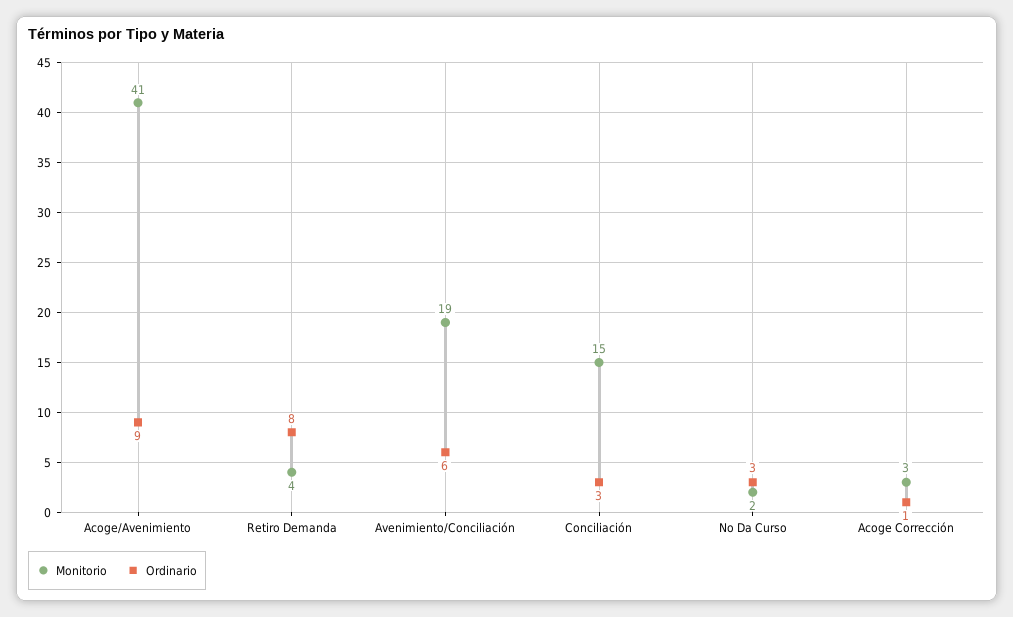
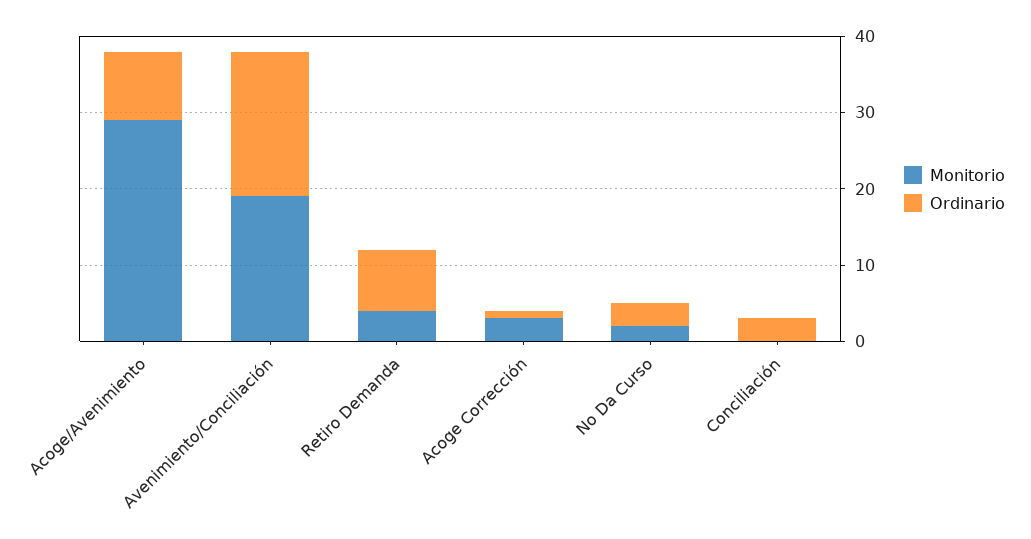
  {
    "Monitorio": {
-     "Acoge/Avenimiento": 41,
+     "Acoge/Avenimiento": 30,
      "Retiro Demanda": 4,
      "Avenimiento/Conciliación": 19,
-     "Conciliación": 15,
+     "Conciliación": 0,
      "No Da Curso": 2,
      "Acoge Corrección": 3
    },
    "Ordinario": {
      "Acoge/Avenimiento": 9,
      "Retiro Demanda": 8,
-     "Avenimiento/Conciliación": 6,
+     "Avenimiento/Conciliación": 20,
      "Conciliación": 3,
      "No Da Curso": 3,
      "Acoge Corrección": 1
    }
  }

